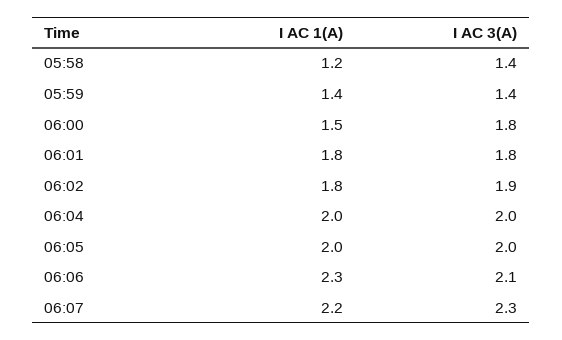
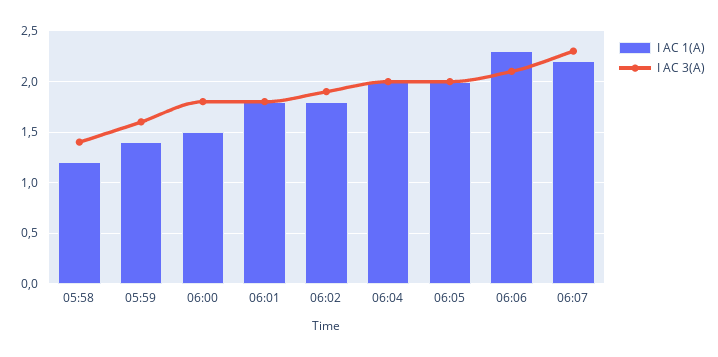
  {
    "I AC 1(A)": {
      "05:58": 1.2,
      "05:59": 1.4,
      "06:00": 1.5,
      "06:01": 1.8,
      "06:02": 1.8,
      "06:04": 2,
      "06:05": 2,
      "06:06": 2.3,
      "06:07": 2.2
    },
    "I AC 3(A)": {
      "05:58": 1.4,
-     "05:59": 1.4,
+     "05:59": 1.6,
      "06:00": 1.8,
      "06:01": 1.8,
      "06:02": 1.9,
      "06:04": 2,
      "06:05": 2,
      "06:06": 2.1,
      "06:07": 2.3
    }
  }

